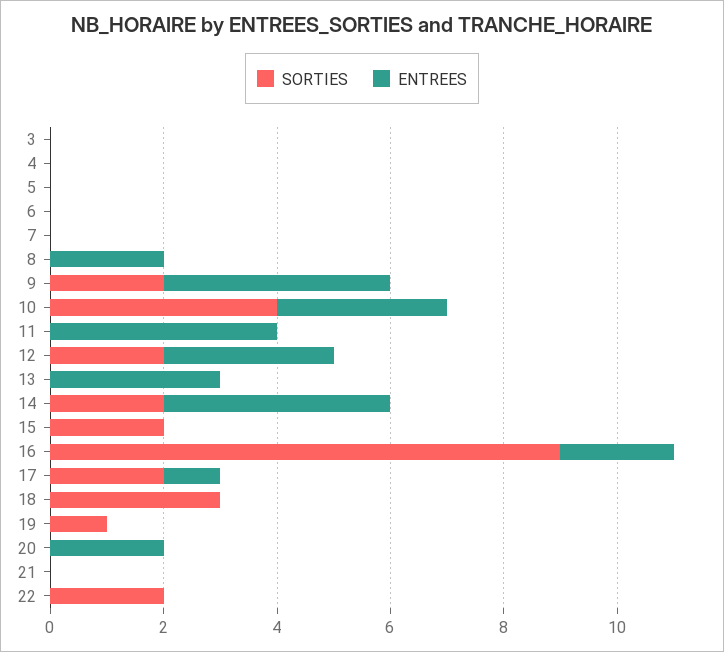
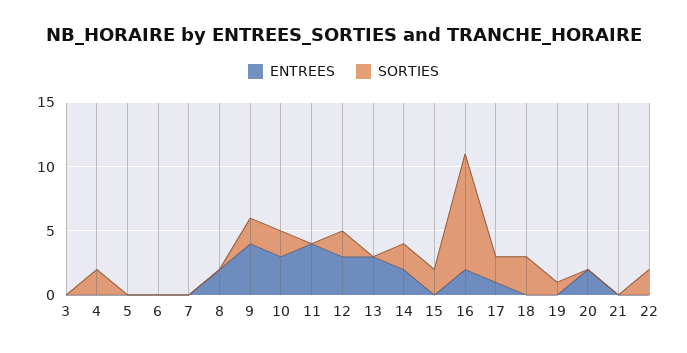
  {
    "SORTIES": {
      "3": 0,
-     "4": 0,
+     "4": 2,
      "5": 0,
      "6": 0,
      "7": 0,
      "8": 0,
      "9": 2,
-     "10": 4,
+     "10": 2,
      "11": 0,
      "12": 2,
      "13": 0,
      "14": 2,
      "15": 2,
      "16": 9,
      "17": 2,
      "18": 3,
      "19": 1,
      "20": 0,
      "21": 0,
      "22": 2
    },
    "ENTREES": {
      "3": 0,
      "4": 0,
      "5": 0,
      "6": 0,
      "7": 0,
      "8": 2,
      "9": 4,
      "10": 3,
      "11": 4,
      "12": 3,
      "13": 3,
-     "14": 4,
+     "14": 2,
      "15": 0,
      "16": 2,
      "17": 1,
      "18": 0,
      "19": 0,
      "20": 2,
      "21": 0,
      "22": 0
    }
  }

